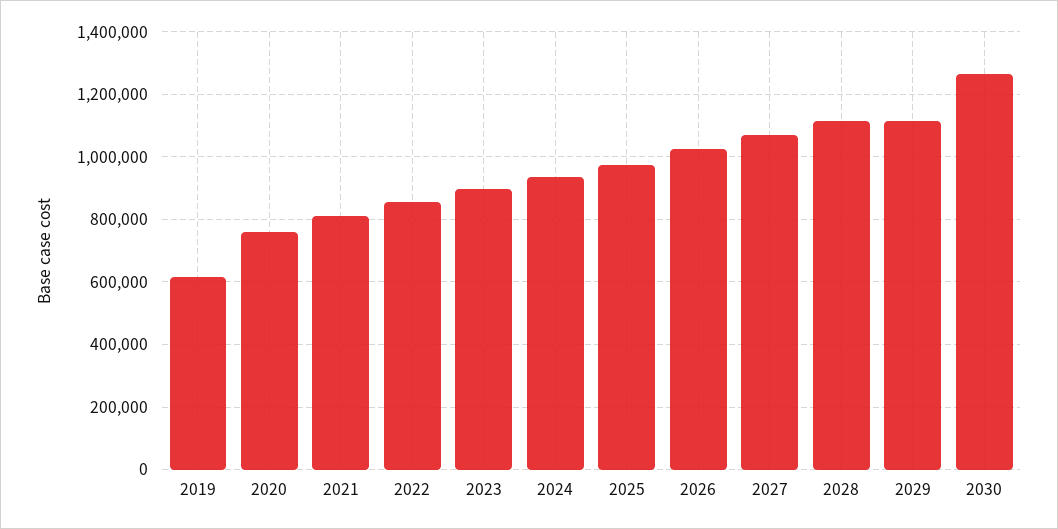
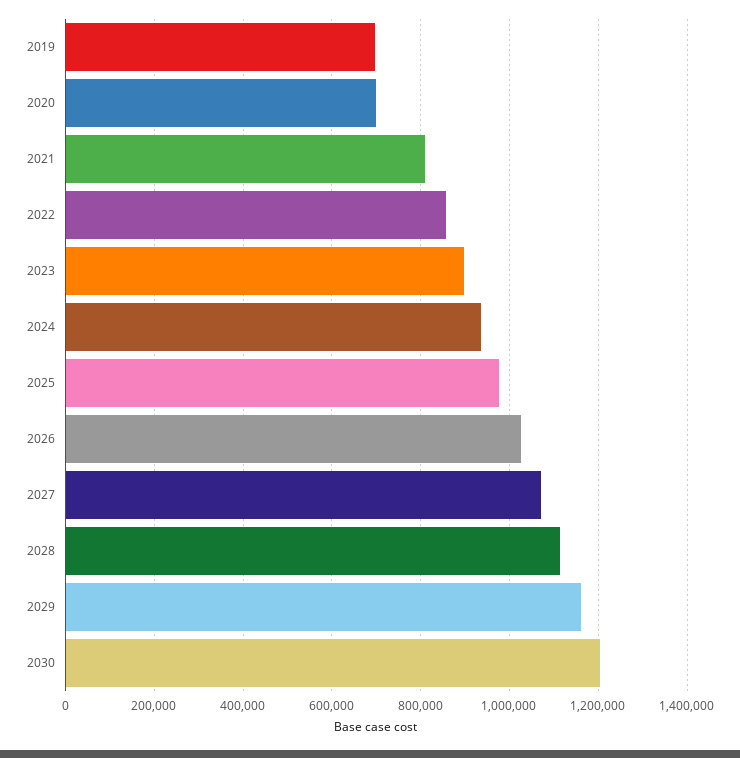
  {
-   "2019": 620000,
+   "2019": 700000,
-   "2020": 760000,
+   "2020": 700000,
    "2021": 820000,
    "2022": 860000,
    "2023": 900000,
    "2024": 940000,
    "2025": 980000,
    "2026": 1020000,
    "2027": 1080000,
    "2028": 1120000,
-   "2029": 1120000,
+   "2029": 1160000,
-   "2030": 1260000
+   "2030": 1200000
  }

